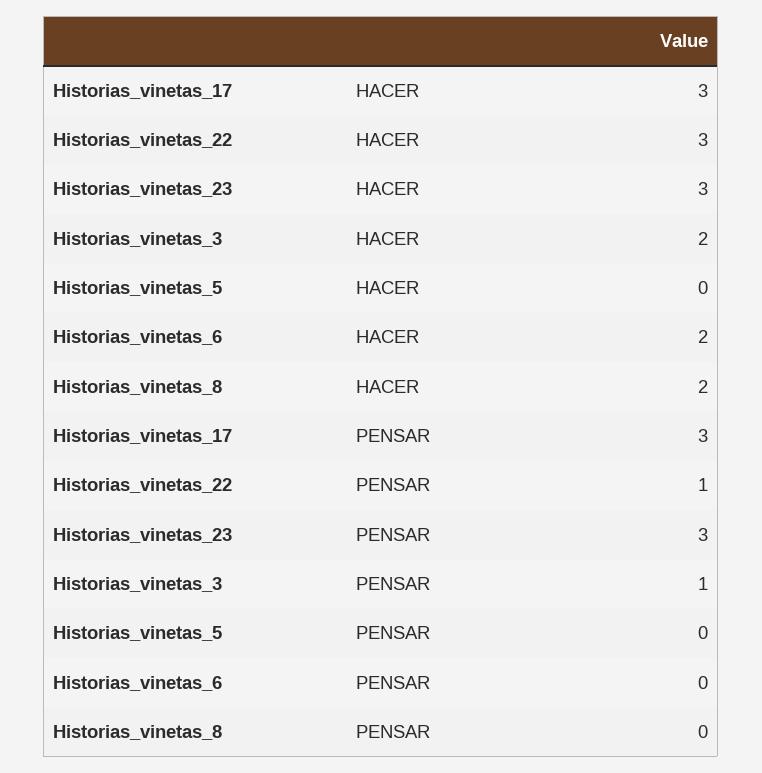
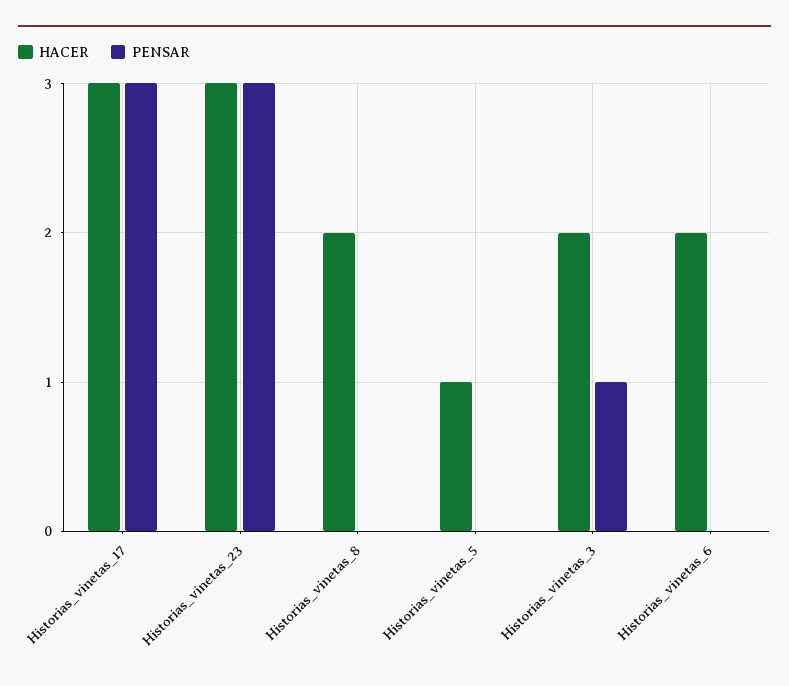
  {
    "HACER": {
      "Historias_vinetas_17": 3,
-     "Historias_vinetas_22": 3,
      "Historias_vinetas_23": 3,
      "Historias_vinetas_3": 2,
-     "Historias_vinetas_5": 0,
+     "Historias_vinetas_5": 1,
      "Historias_vinetas_6": 2,
      "Historias_vinetas_8": 2
    },
    "PENSAR": {
      "Historias_vinetas_17": 3,
-     "Historias_vinetas_22": 1,
      "Historias_vinetas_23": 3,
      "Historias_vinetas_3": 1,
      "Historias_vinetas_5": 0,
      "Historias_vinetas_6": 0,
      "Historias_vinetas_8": 0
    }
  }

